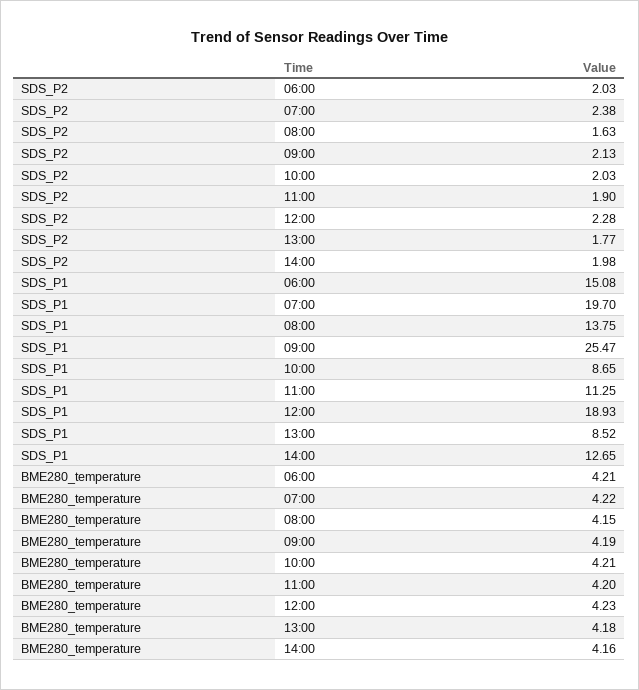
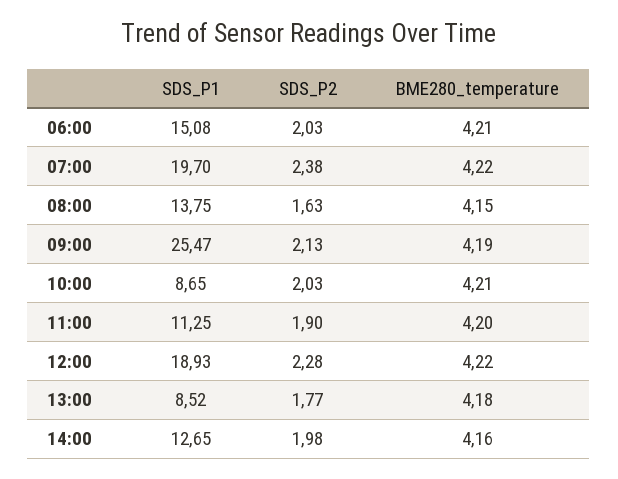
  {
    "SDS_P2": {
      "06:00": 2.03,
      "07:00": 2.38,
      "08:00": 1.63,
      "09:00": 2.13,
      "10:00": 2.03,
      "11:00": 1.9,
      "12:00": 2.28,
      "13:00": 1.77,
      "14:00": 1.98
    },
    "SDS_P1": {
      "06:00": 15.08,
      "07:00": 19.7,
      "08:00": 13.75,
      "09:00": 25.47,
      "10:00": 8.65,
      "11:00": 11.25,
      "12:00": 18.93,
      "13:00": 8.52,
      "14:00": 12.65
    },
    "BME280_temperature": {
      "06:00": 4.21,
      "07:00": 4.22,
      "08:00": 4.15,
      "09:00": 4.19,
      "10:00": 4.21,
      "11:00": 4.2,
-     "12:00": 4.23,
+     "12:00": 4.22,
      "13:00": 4.18,
      "14:00": 4.16
    }
  }

